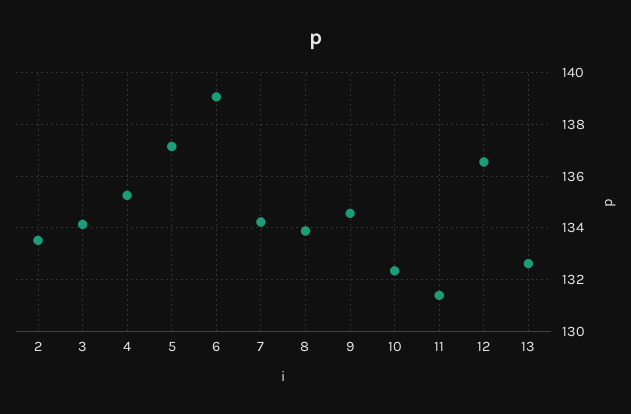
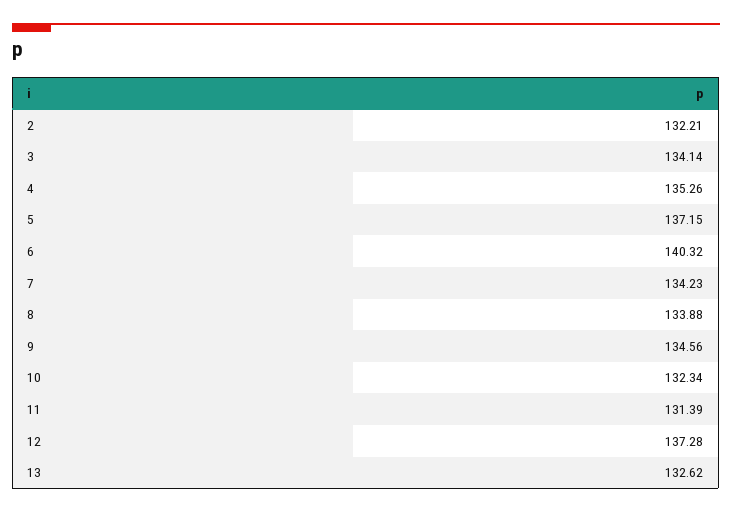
  {
-   "2": 133.5,
+   "2": 132.21,
    "3": 134.14,
    "4": 135.26,
    "5": 137.15,
-   "6": 139,
+   "6": 140.32,
    "7": 134.23,
    "8": 133.88,
    "9": 134.56,
    "10": 132.34,
    "11": 131.39,
-   "12": 136.5,
+   "12": 137.28,
    "13": 132.62
  }

